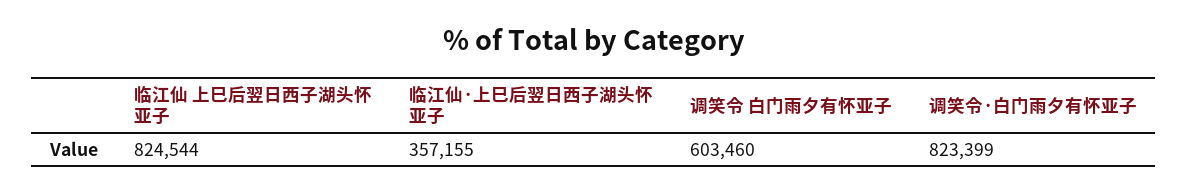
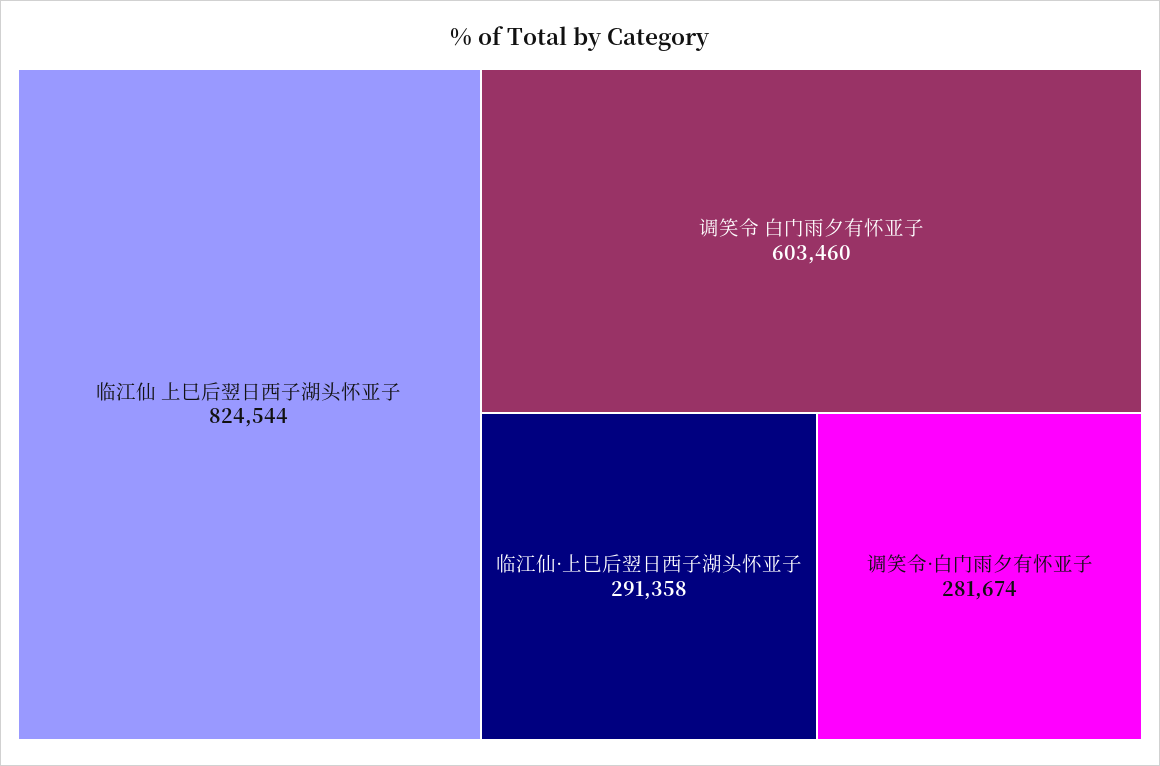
  {
    "临江仙 上巳后翌日西子湖头怀亚子": 824544,
-   "临江仙·上巳后翌日西子湖头怀亚子": 357155,
+   "临江仙·上巳后翌日西子湖头怀亚子": 291358,
    "调笑令 白门雨夕有怀亚子": 603460,
-   "调笑令·白门雨夕有怀亚子": 823399
+   "调笑令·白门雨夕有怀亚子": 281674
  }

